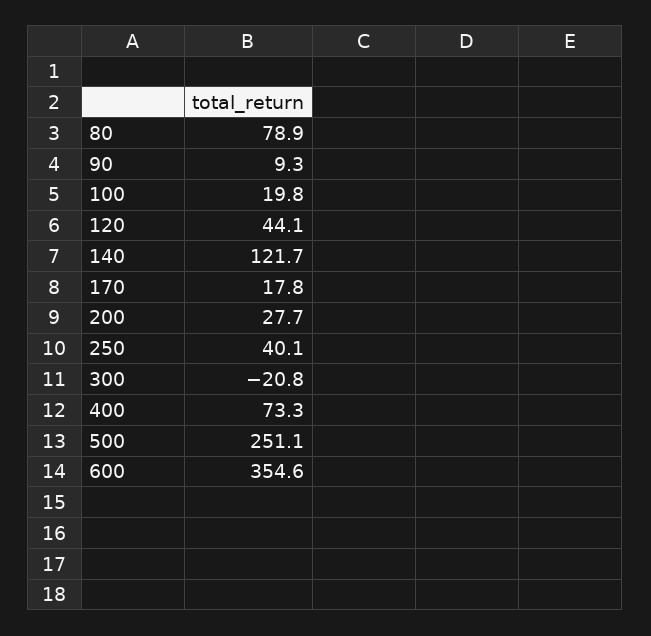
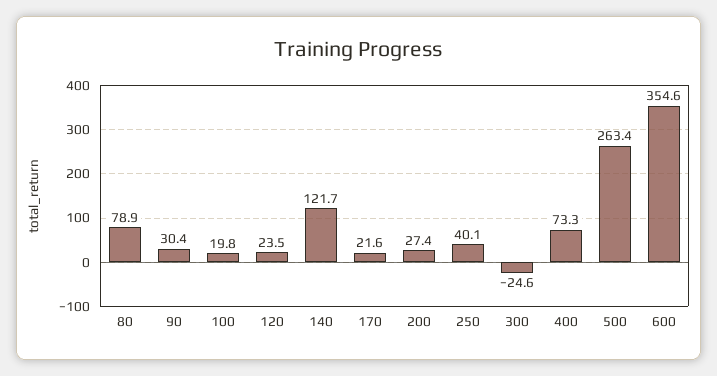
  {
    "80": 78.9,
-   "90": 9.3,
+   "90": 30.4,
    "100": 19.8,
-   "120": 44.1,
+   "120": 23.5,
    "140": 121.7,
-   "170": 17.8,
+   "170": 21.6,
-   "200": 27.7,
+   "200": 27.4,
    "250": 40.1,
-   "300": -20.8,
+   "300": -24.6,
    "400": 73.3,
-   "500": 251.1,
+   "500": 263.4,
    "600": 354.6
  }

